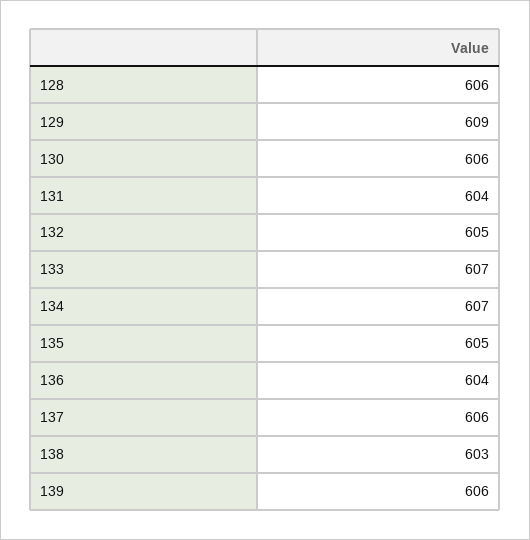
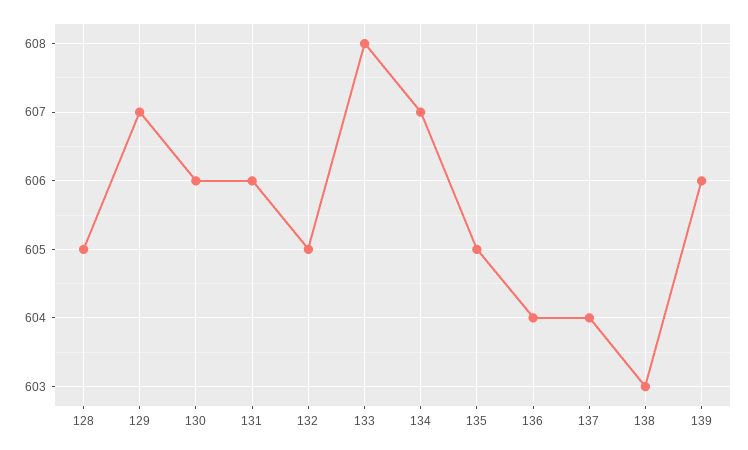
  {
-   "128": 606,
+   "128": 605,
-   "129": 609,
+   "129": 607,
    "130": 606,
-   "131": 604,
+   "131": 606,
    "132": 605,
-   "133": 607,
+   "133": 608,
    "134": 607,
    "135": 605,
    "136": 604,
-   "137": 606,
+   "137": 604,
    "138": 603,
    "139": 606
  }

